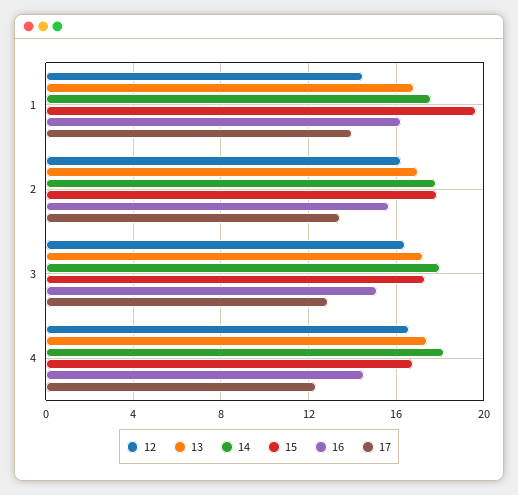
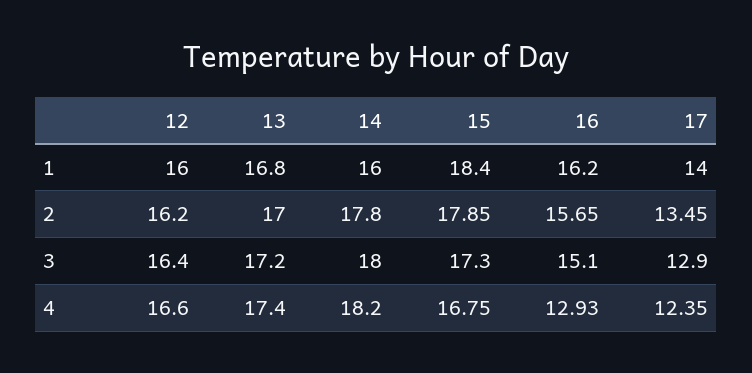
  {
    "12": {
-     "1": 14.5,
+     "1": 16,
      "2": 16.2,
      "3": 16.4,
      "4": 16.6
    },
    "13": {
      "1": 16.8,
      "2": 17,
      "3": 17.2,
      "4": 17.4
    },
    "14": {
-     "1": 17.5,
+     "1": 16,
      "2": 17.8,
      "3": 18,
      "4": 18.2
    },
    "15": {
-     "1": 19.5,
+     "1": 18.4,
      "2": 17.85,
      "3": 17.3,
      "4": 16.75
    },
    "16": {
      "1": 16.2,
      "2": 15.65,
      "3": 15.1,
-     "4": 14.5
+     "4": 12.93
    },
    "17": {
      "1": 14,
      "2": 13.45,
      "3": 12.9,
      "4": 12.35
    }
  }

